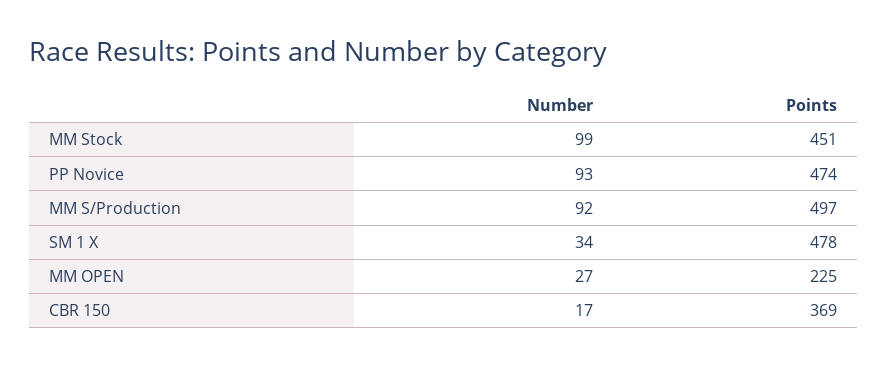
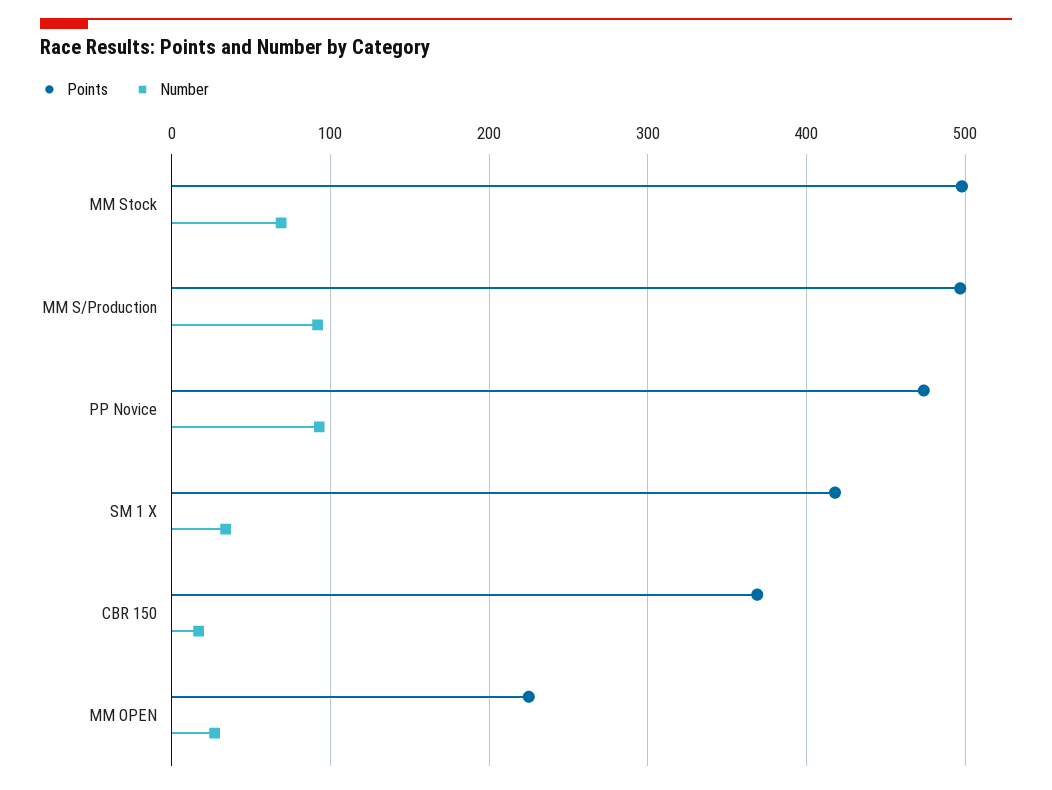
  {
    "Number": {
-     "MM Stock": 99,
+     "MM Stock": 70,
      "PP Novice": 93,
      "MM S/Production": 92,
      "SM 1 X": 34,
      "MM OPEN": 27,
      "CBR 150": 17
    },
    "Points": {
-     "MM Stock": 451,
+     "MM Stock": 500,
      "PP Novice": 474,
      "MM S/Production": 497,
-     "SM 1 X": 478,
+     "SM 1 X": 420,
      "MM OPEN": 225,
      "CBR 150": 369
    }
  }

